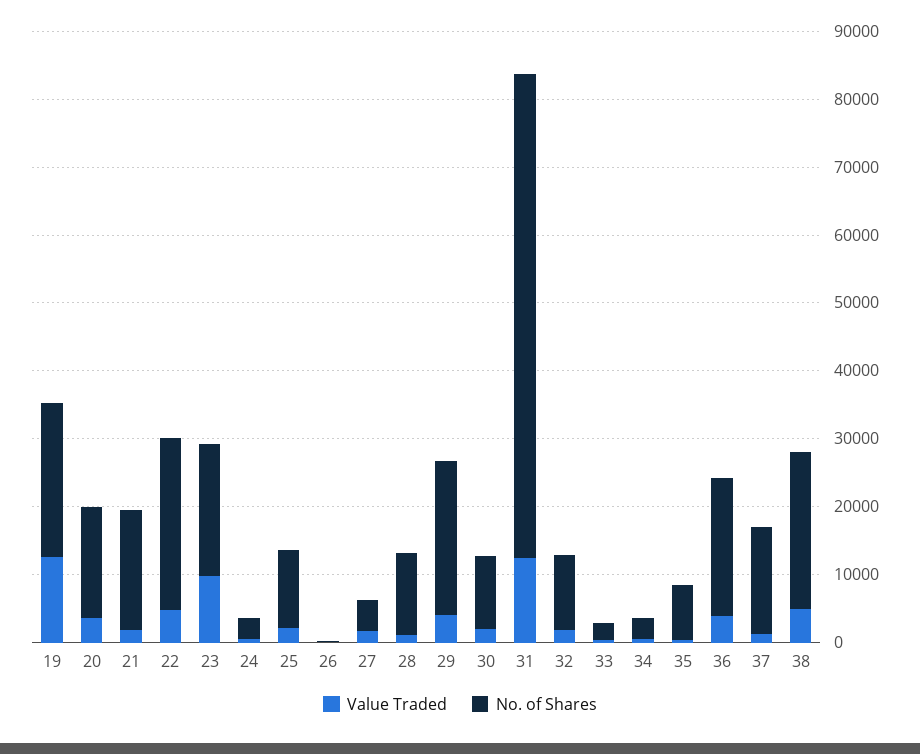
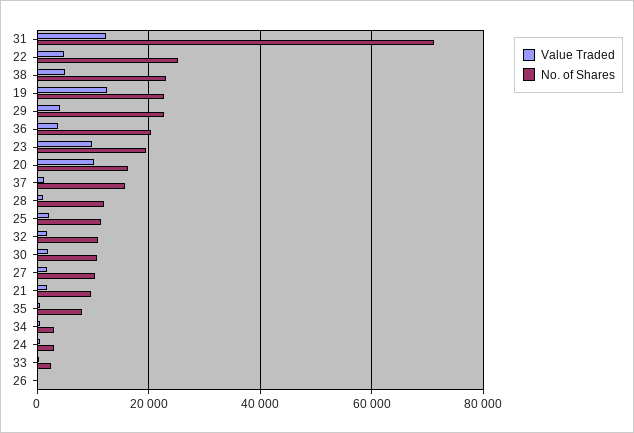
  {
    "Value Traded": {
      "19": 12000,
-     "20": 4000,
+     "20": 10000,
      "21": 2000,
      "22": 4000,
      "23": 10000,
      "24": 0,
      "25": 2000,
      "26": 0,
      "27": 2000,
      "28": 2000,
      "29": 4000,
      "30": 2000,
      "31": 12000,
      "32": 2000,
      "33": 0,
      "34": 0,
      "35": 0,
      "36": 4000,
      "37": 2000,
      "38": 4000
    },
    "No. of Shares": {
      "19": 22000,
      "20": 16000,
-     "21": 18000,
+     "21": 10000,
      "22": 26000,
      "23": 20000,
      "24": 4000,
      "25": 12000,
      "26": 0,
-     "27": 4000,
+     "27": 10000,
      "28": 12000,
      "29": 22000,
      "30": 10000,
      "31": 72000,
      "32": 12000,
      "33": 2000,
      "34": 4000,
      "35": 8000,
      "36": 20000,
      "37": 16000,
      "38": 24000
    }
  }

